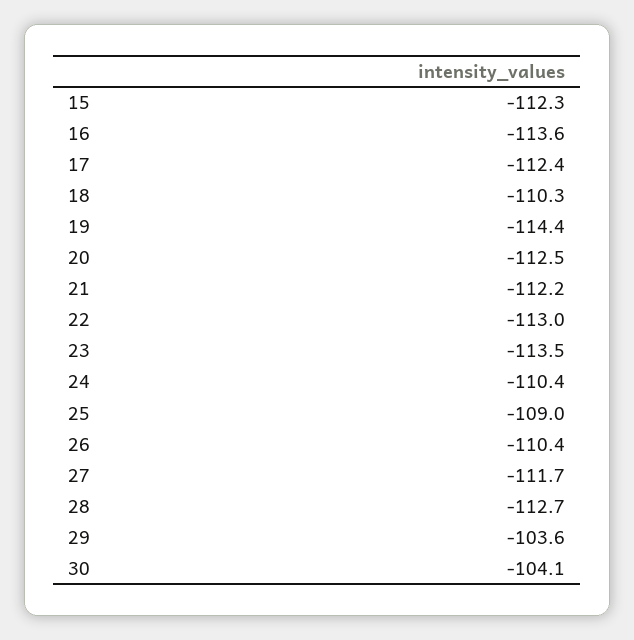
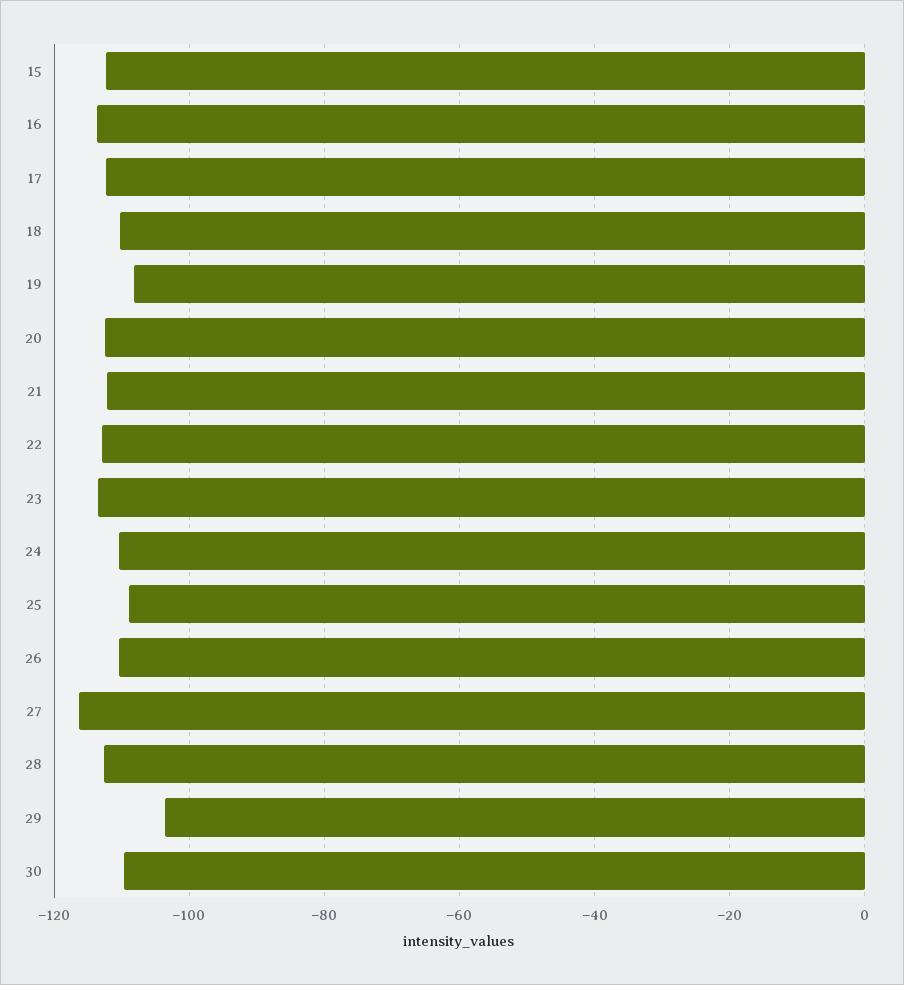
  {
    "15": -112.3,
    "16": -113.6,
    "17": -112.4,
    "18": -110.3,
-   "19": -114.4,
+   "19": -108,
    "20": -112.5,
    "21": -112.2,
    "22": -113,
    "23": -113.5,
    "24": -110.4,
    "25": -109,
    "26": -110.4,
-   "27": -111.7,
+   "27": -116,
    "28": -112.7,
    "29": -103.6,
-   "30": -104.1
+   "30": -110
  }

